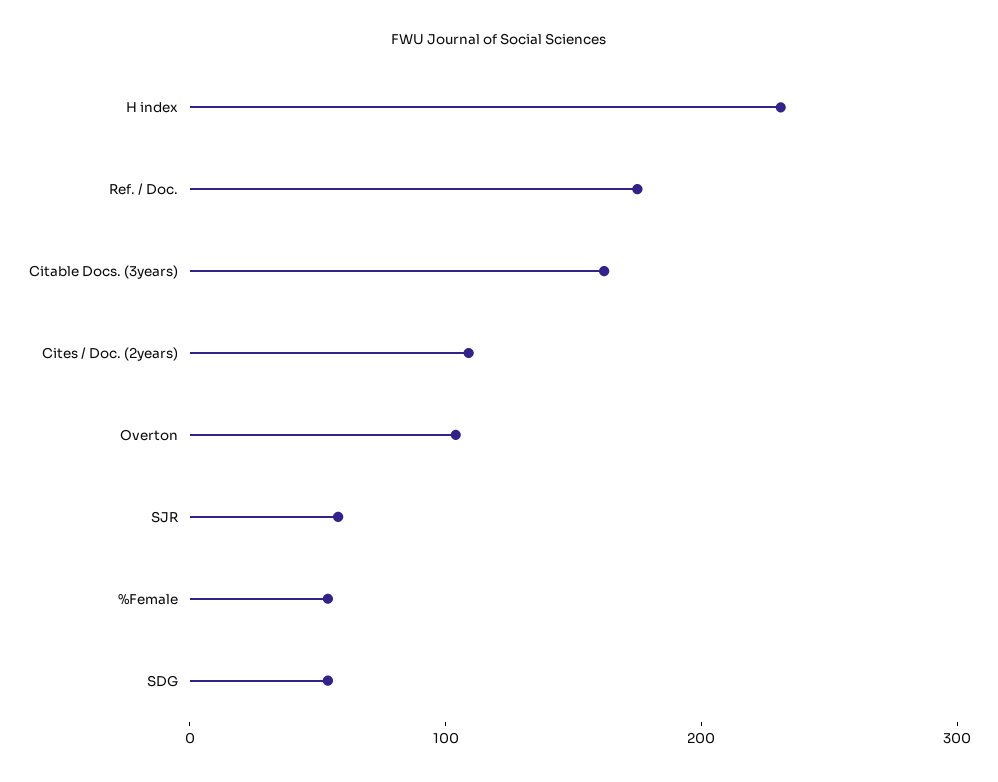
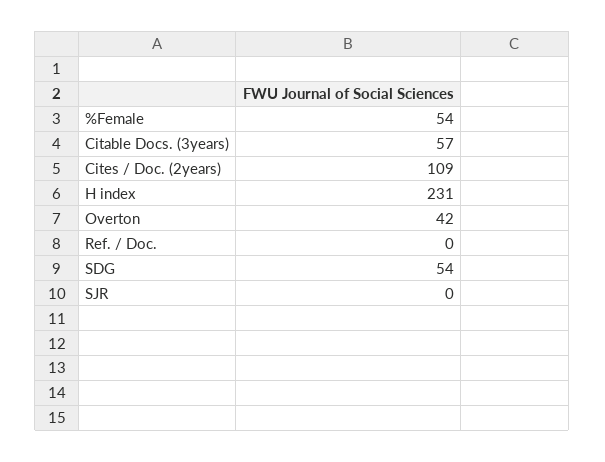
  {
    "H index": 231,
-   "Ref. / Doc.": 180,
+   "Ref. / Doc.": 0,
-   "Citable Docs. (3years)": 160,
+   "Citable Docs. (3years)": 57,
    "Cites / Doc. (2years)": 109,
-   "Overton": 100,
+   "Overton": 42,
-   "SJR": 60,
+   "SJR": 0,
    "%Female": 54,
    "SDG": 54
  }

